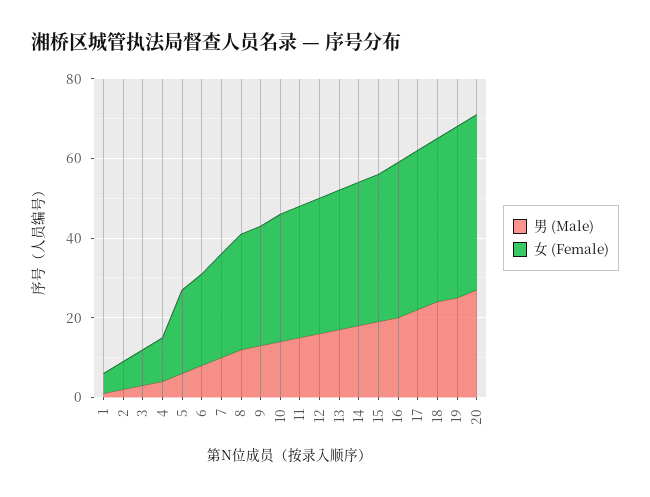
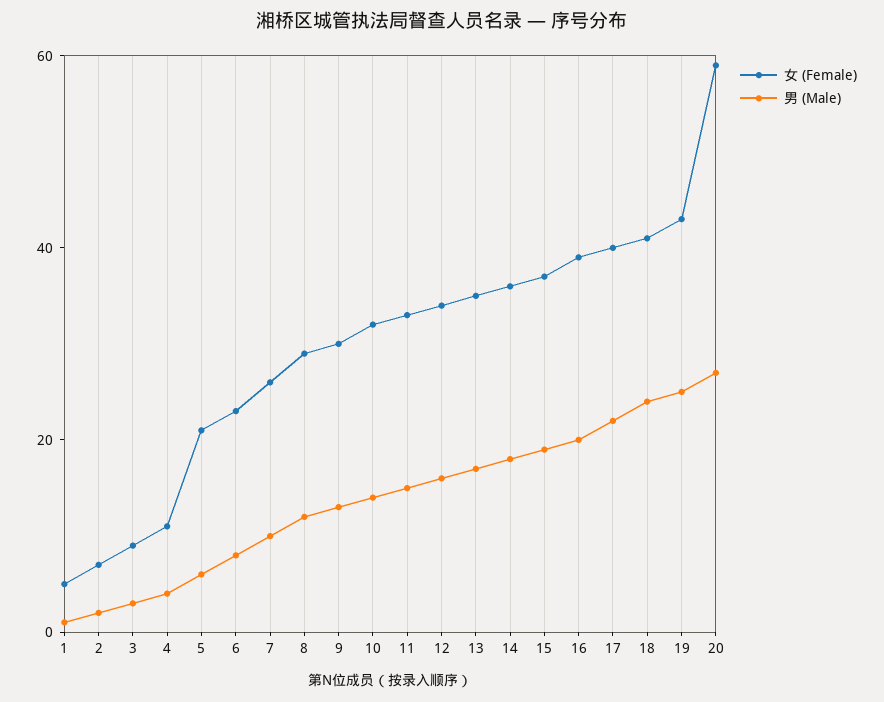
  {
    "男 (Male)": {
      "1": 0,
      "2": 0,
      "3": 5,
      "4": 5,
      "5": 5,
      "6": 10,
      "7": 10,
      "8": 10,
      "9": 15,
      "10": 15,
      "11": 15,
      "12": 15,
      "13": 15,
      "14": 20,
      "15": 20,
      "16": 20,
      "17": 20,
      "18": 25,
      "19": 25,
      "20": 25
    },
    "女 (Female)": {
      "1": 5,
      "2": 5,
      "3": 10,
      "4": 10,
      "5": 20,
      "6": 25,
      "7": 25,
      "8": 30,
      "9": 30,
      "10": 30,
      "11": 35,
      "12": 35,
      "13": 35,
      "14": 35,
      "15": 35,
      "16": 40,
      "17": 40,
      "18": 40,
      "19": 45,
-     "20": 45
+     "20": 60
    }
  }

